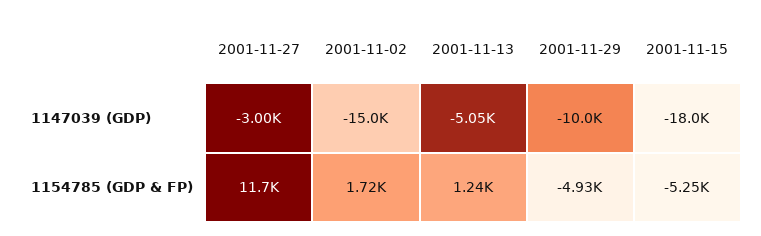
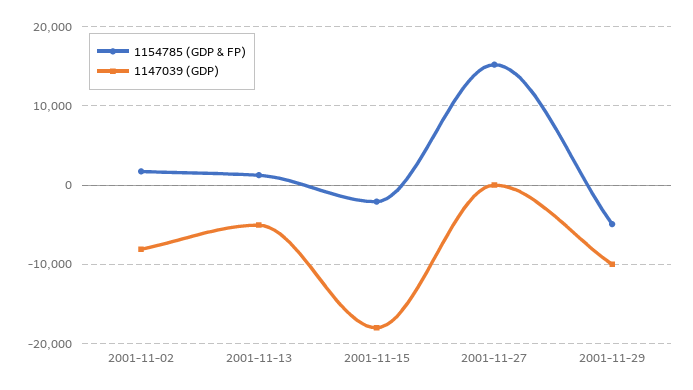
  {
    "1147039 (GDP)": {
-     "2001-11-27": -3000,
+     "2001-11-27": 0,
-     "2001-11-02": -15000,
+     "2001-11-02": -8000,
      "2001-11-13": -5050,
      "2001-11-29": -10000,
      "2001-11-15": -18000
    },
    "1154785 (GDP & FP)": {
-     "2001-11-27": 11700,
+     "2001-11-27": 15000,
      "2001-11-02": 1720,
      "2001-11-13": 1240,
      "2001-11-29": -4930,
-     "2001-11-15": -5250
+     "2001-11-15": -2000
    }
  }

